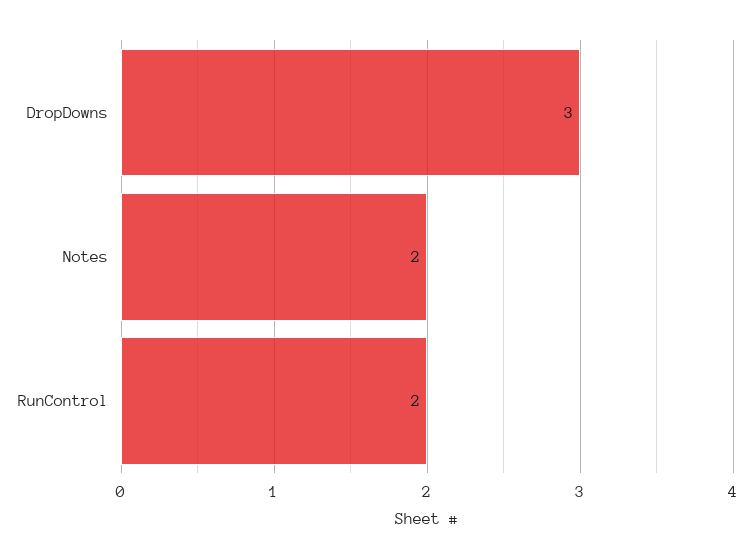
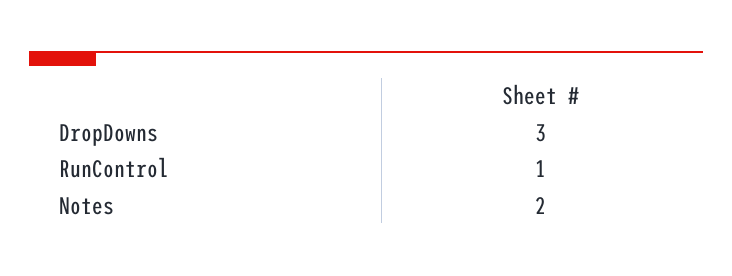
  {
    "DropDowns": 3,
    "Notes": 2,
-   "RunControl": 2
+   "RunControl": 1
  }

